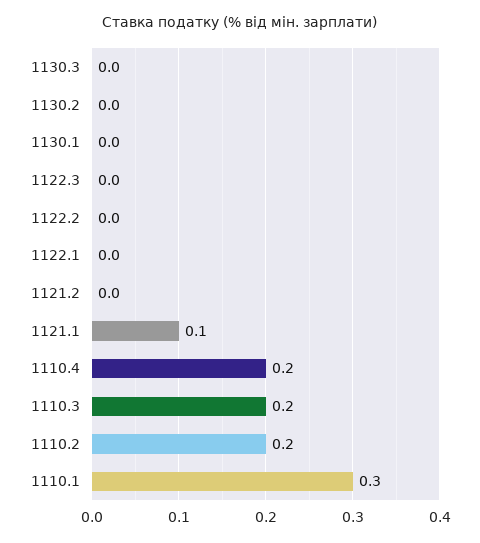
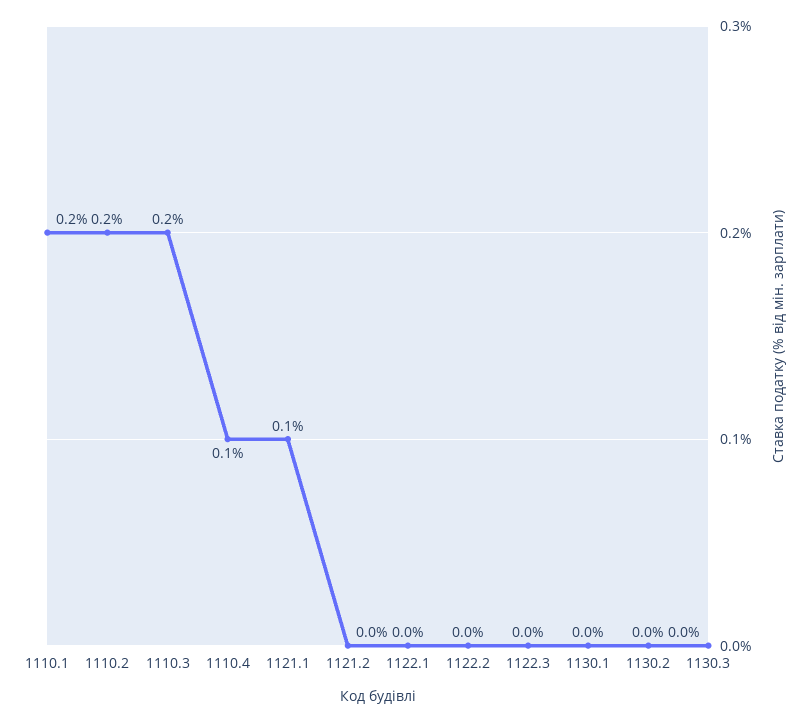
  {
    "1130.3": 0,
    "1130.2": 0,
    "1130.1": 0,
    "1122.3": 0,
    "1122.2": 0,
    "1122.1": 0,
    "1121.2": 0,
    "1121.1": 0.1,
-   "1110.4": 0.2,
+   "1110.4": 0.1,
    "1110.3": 0.2,
    "1110.2": 0.2,
-   "1110.1": 0.3
+   "1110.1": 0.2
  }

